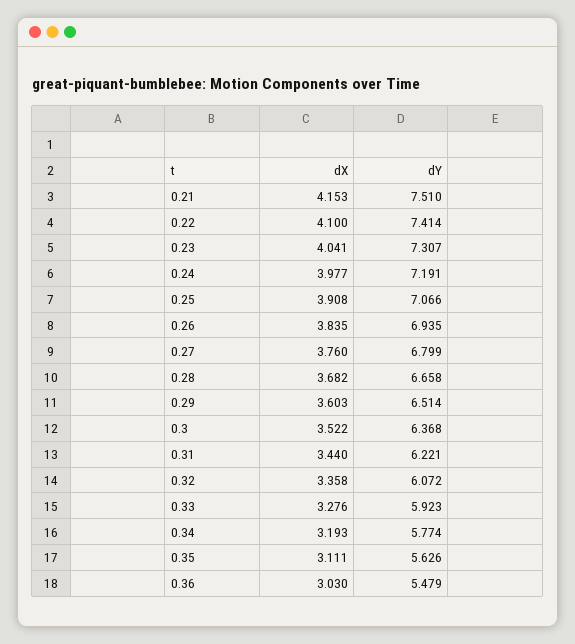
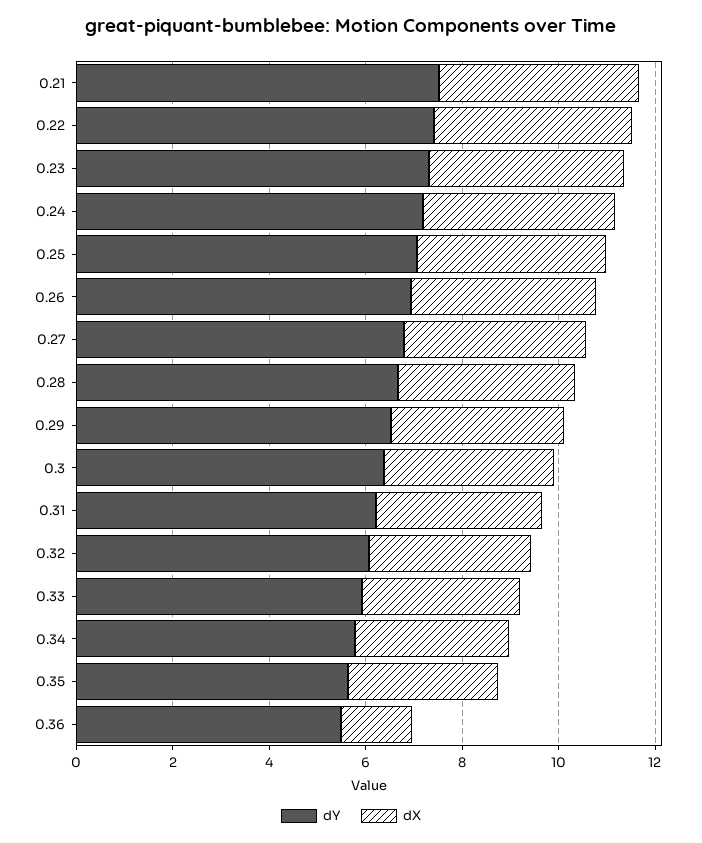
  {
    "dX": {
      "0.21": 4.153,
      "0.22": 4.1,
      "0.23": 4.041,
      "0.24": 3.977,
      "0.25": 3.908,
      "0.26": 3.835,
      "0.27": 3.76,
      "0.28": 3.682,
      "0.29": 3.603,
      "0.3": 3.522,
      "0.31": 3.44,
      "0.32": 3.358,
      "0.33": 3.276,
      "0.34": 3.193,
      "0.35": 3.111,
-     "0.36": 3.03
+     "0.36": 1.5
    },
    "dY": {
      "0.21": 7.51,
      "0.22": 7.414,
      "0.23": 7.307,
      "0.24": 7.191,
      "0.25": 7.066,
      "0.26": 6.935,
      "0.27": 6.799,
      "0.28": 6.658,
      "0.29": 6.514,
      "0.3": 6.368,
      "0.31": 6.221,
      "0.32": 6.072,
      "0.33": 5.923,
      "0.34": 5.774,
      "0.35": 5.626,
      "0.36": 5.479
    }
  }

